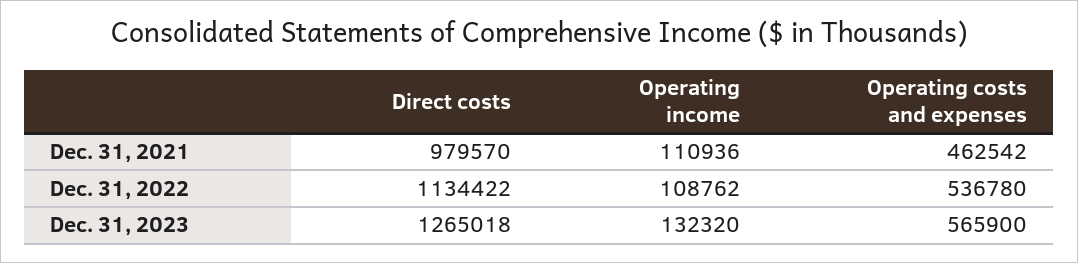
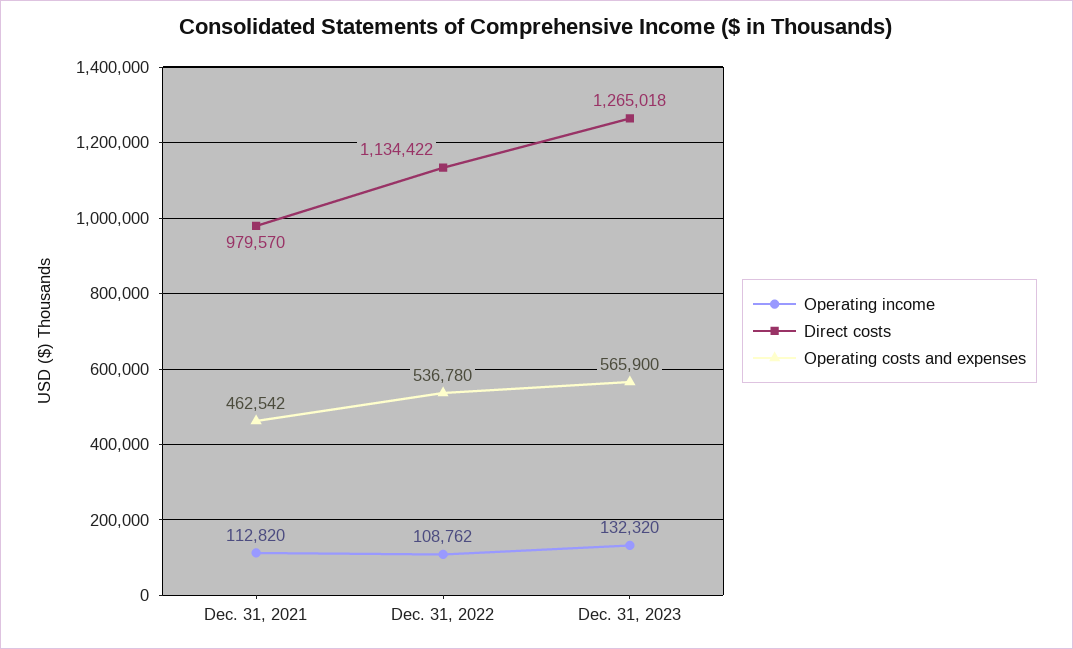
  {
    "Direct costs": {
      "Dec. 31, 2021": 979570,
      "Dec. 31, 2022": 1134422,
      "Dec. 31, 2023": 1265018
    },
    "Operating income": {
-     "Dec. 31, 2021": 110936,
+     "Dec. 31, 2021": 112820,
      "Dec. 31, 2022": 108762,
      "Dec. 31, 2023": 132320
    },
    "Operating costs and expenses": {
      "Dec. 31, 2021": 462542,
      "Dec. 31, 2022": 536780,
      "Dec. 31, 2023": 565900
    }
  }

